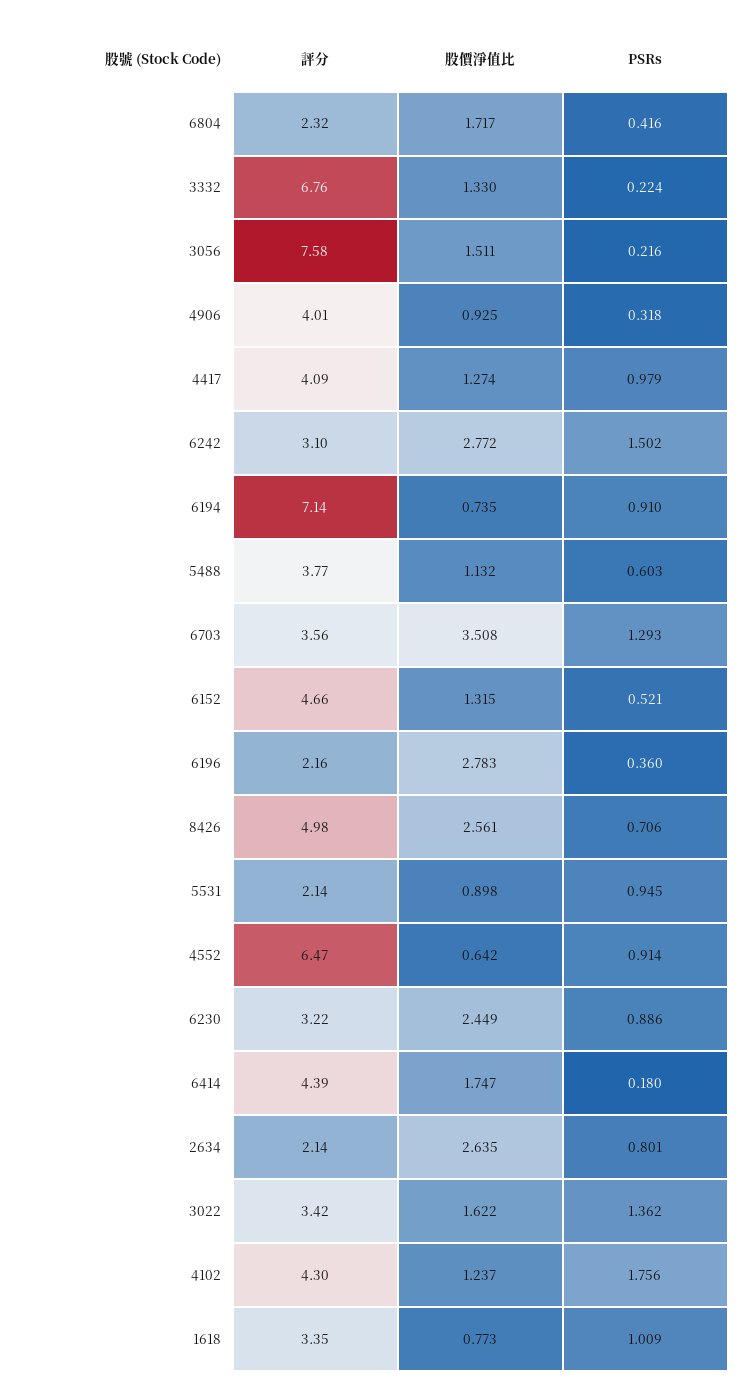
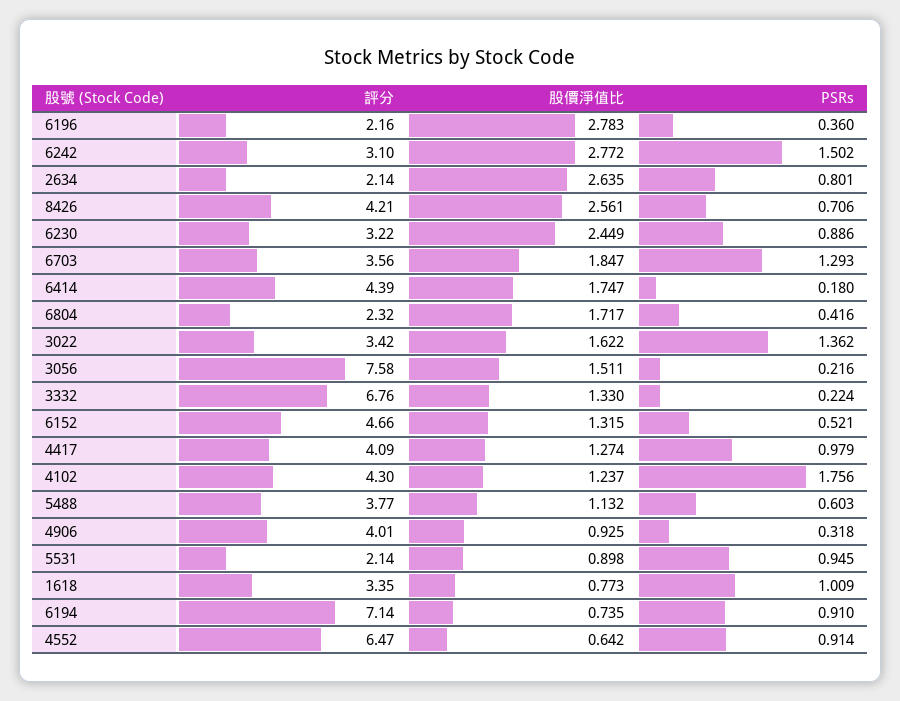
  {
    "評分": {
      "6804": 2.32,
      "3332": 6.76,
      "3056": 7.58,
      "4906": 4.01,
      "4417": 4.09,
      "6242": 3.1,
      "6194": 7.14,
      "5488": 3.77,
      "6703": 3.56,
      "6152": 4.66,
      "6196": 2.16,
-     "8426": 4.98,
+     "8426": 4.21,
      "5531": 2.14,
      "4552": 6.47,
      "6230": 3.22,
      "6414": 4.39,
      "2634": 2.14,
      "3022": 3.42,
      "4102": 4.3,
      "1618": 3.35
    },
    "股價淨值比": {
      "6804": 1.717,
      "3332": 1.33,
      "3056": 1.511,
      "4906": 0.925,
      "4417": 1.274,
      "6242": 2.772,
      "6194": 0.735,
      "5488": 1.132,
-     "6703": 3.508,
+     "6703": 1.847,
      "6152": 1.315,
      "6196": 2.783,
      "8426": 2.561,
      "5531": 0.898,
      "4552": 0.642,
      "6230": 2.449,
      "6414": 1.747,
      "2634": 2.635,
      "3022": 1.622,
      "4102": 1.237,
      "1618": 0.773
    },
    "PSRs": {
      "6804": 0.416,
      "3332": 0.224,
      "3056": 0.216,
      "4906": 0.318,
      "4417": 0.979,
      "6242": 1.502,
      "6194": 0.91,
      "5488": 0.603,
      "6703": 1.293,
      "6152": 0.521,
      "6196": 0.36,
      "8426": 0.706,
      "5531": 0.945,
      "4552": 0.914,
      "6230": 0.886,
      "6414": 0.18,
      "2634": 0.801,
      "3022": 1.362,
      "4102": 1.756,
      "1618": 1.009
    }
  }

